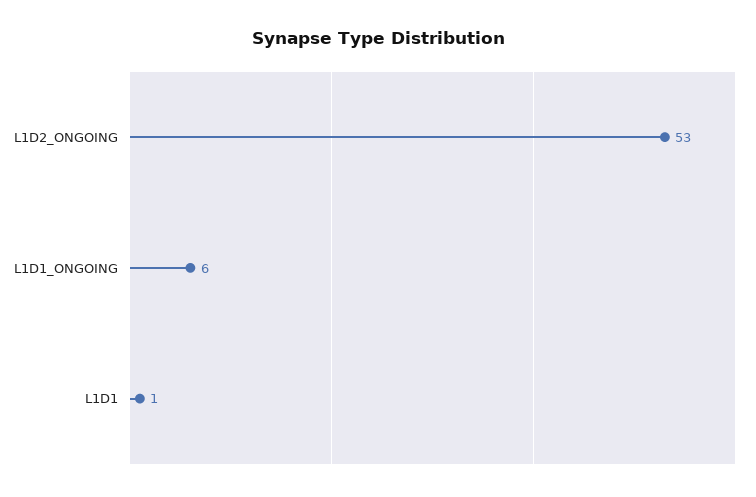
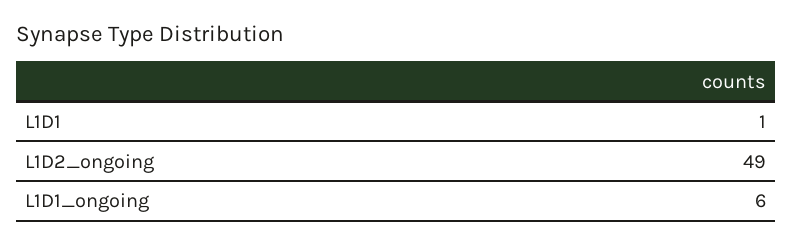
  {
-   "L1D2_ONGOING": 53,
+   "L1D2_ONGOING": 49,
    "L1D1_ONGOING": 6,
    "L1D1": 1
  }

